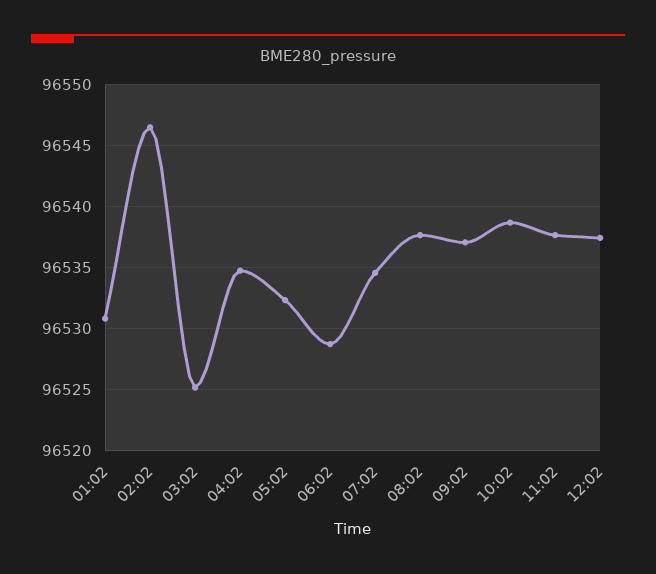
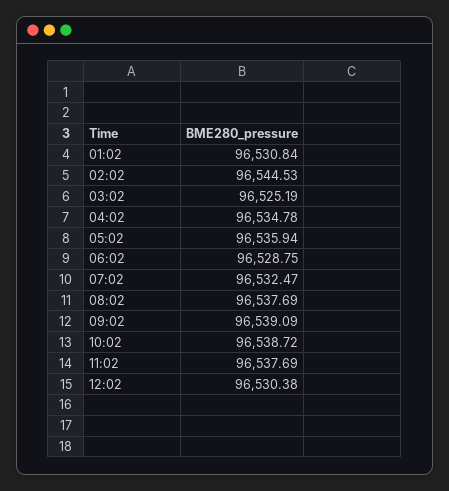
  {
    "01:02": 96530.84,
-   "02:02": 96546.5,
+   "02:02": 96544.53,
    "03:02": 96525.19,
    "04:02": 96534.78,
-   "05:02": 96532.5,
+   "05:02": 96535.94,
    "06:02": 96528.75,
-   "07:02": 96534.5,
+   "07:02": 96532.47,
    "08:02": 96537.69,
-   "09:02": 96537,
+   "09:02": 96539.09,
    "10:02": 96538.72,
    "11:02": 96537.69,
-   "12:02": 96537.5
+   "12:02": 96530.38
  }

